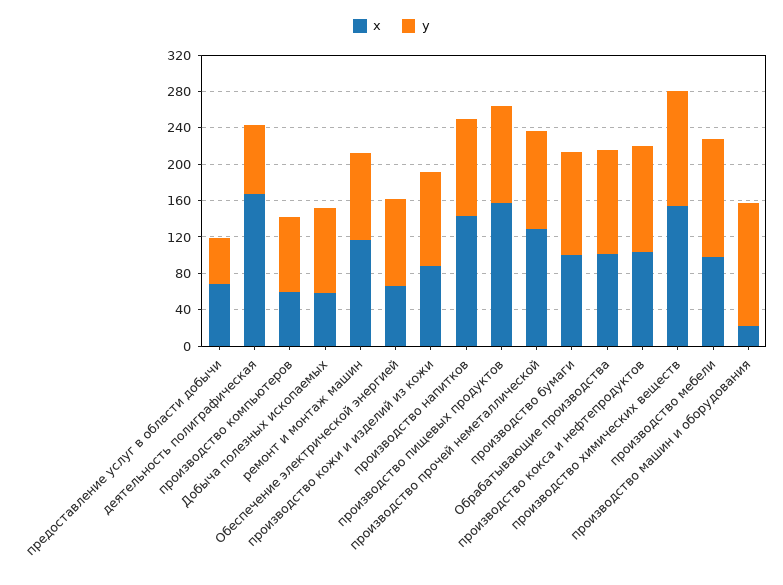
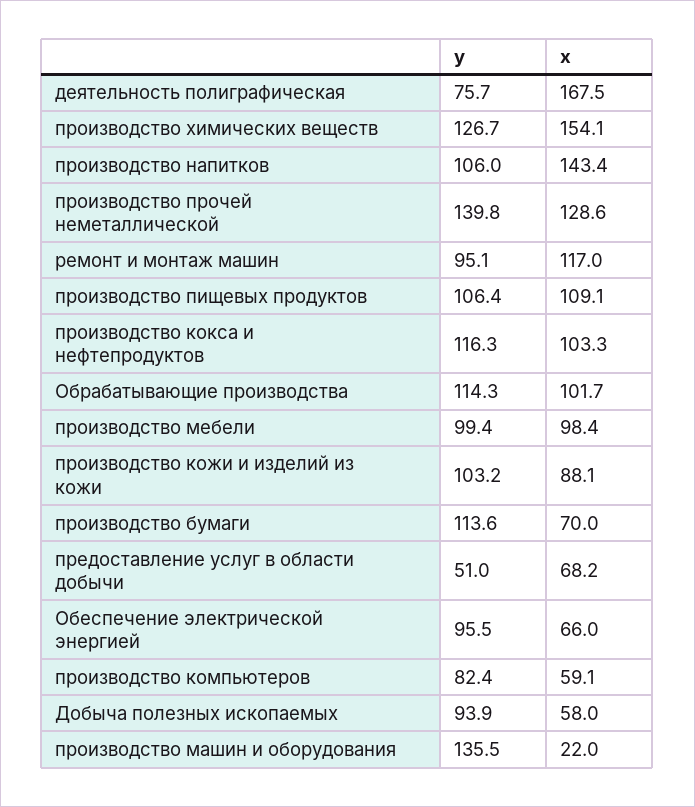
  {
    "x": {
      "предоставление услуг в области добычи": 68.2,
      "деятельность полиграфическая": 167.5,
      "производство компьютеров": 59.1,
      "Добыча полезных ископаемых": 58,
      "ремонт и монтаж машин": 117,
      "Обеспечение электрической энергией": 66,
      "производство кожи и изделий из кожи": 88.1,
      "производство напитков": 143.4,
-     "производство пищевых продуктов": 160,
+     "производство пищевых продуктов": 109.1,
      "производство прочей неметаллической": 128.6,
-     "производство бумаги": 100,
+     "производство бумаги": 70,
      "Обрабатывающие производства": 101.7,
      "производство кокса и нефтепродуктов": 103.3,
      "производство химических веществ": 154.1,
      "производство мебели": 98.4,
      "производство машин и оборудования": 22
    },
    "y": {
      "предоставление услуг в области добычи": 51,
      "деятельность полиграфическая": 75.7,
      "производство компьютеров": 82.4,
      "Добыча полезных ископаемых": 93.9,
      "ремонт и монтаж машин": 95.1,
      "Обеспечение электрической энергией": 95.5,
      "производство кожи и изделий из кожи": 103.2,
      "производство напитков": 106,
      "производство пищевых продуктов": 106.4,
-     "производство прочей неметаллической": 110,
+     "производство прочей неметаллической": 139.8,
      "производство бумаги": 113.6,
      "Обрабатывающие производства": 114.3,
      "производство кокса и нефтепродуктов": 116.3,
      "производство химических веществ": 126.7,
-     "производство мебели": 130,
+     "производство мебели": 99.4,
      "производство машин и оборудования": 135.5
    }
  }

